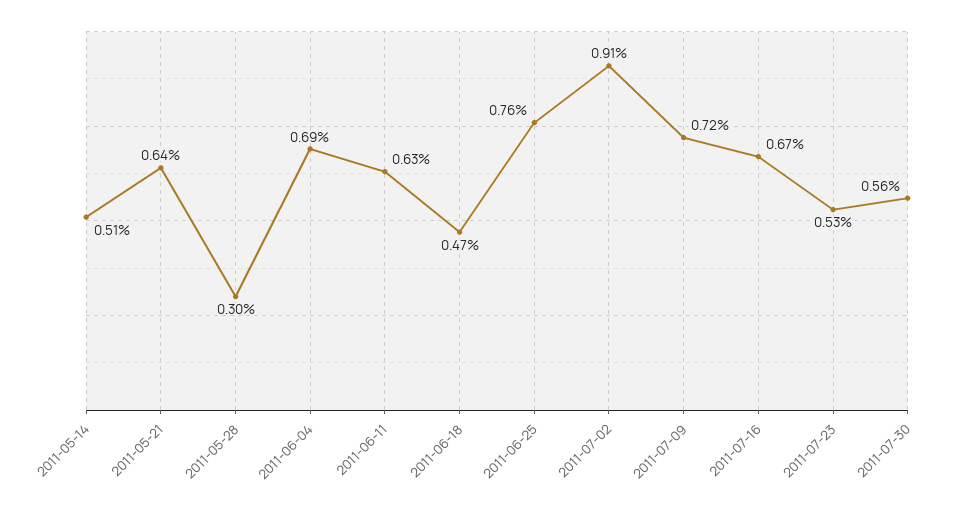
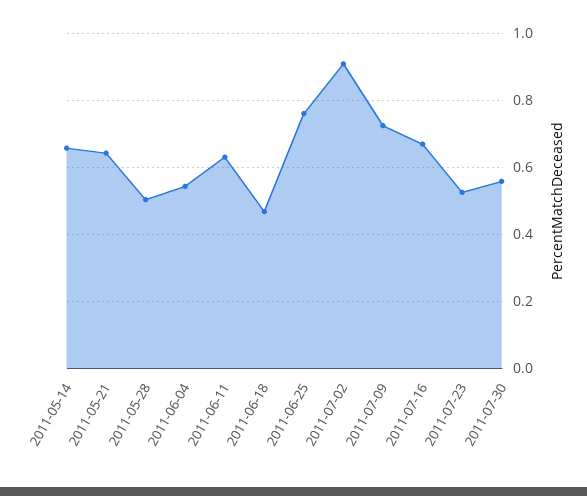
  {
-   "2011-05-14": 0.51,
+   "2011-05-14": 0.66,
    "2011-05-21": 0.64,
-   "2011-05-28": 0.3,
+   "2011-05-28": 0.5,
-   "2011-06-04": 0.69,
+   "2011-06-04": 0.54,
    "2011-06-11": 0.63,
    "2011-06-18": 0.47,
    "2011-06-25": 0.76,
    "2011-07-02": 0.91,
    "2011-07-09": 0.72,
    "2011-07-16": 0.67,
    "2011-07-23": 0.53,
    "2011-07-30": 0.56
  }

